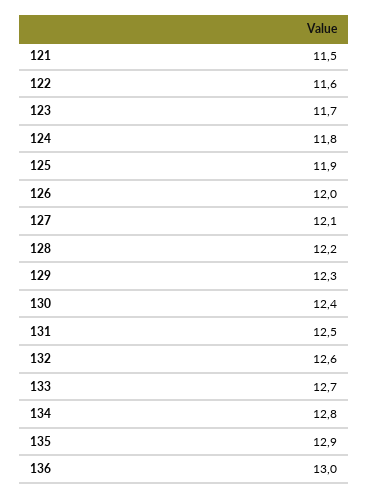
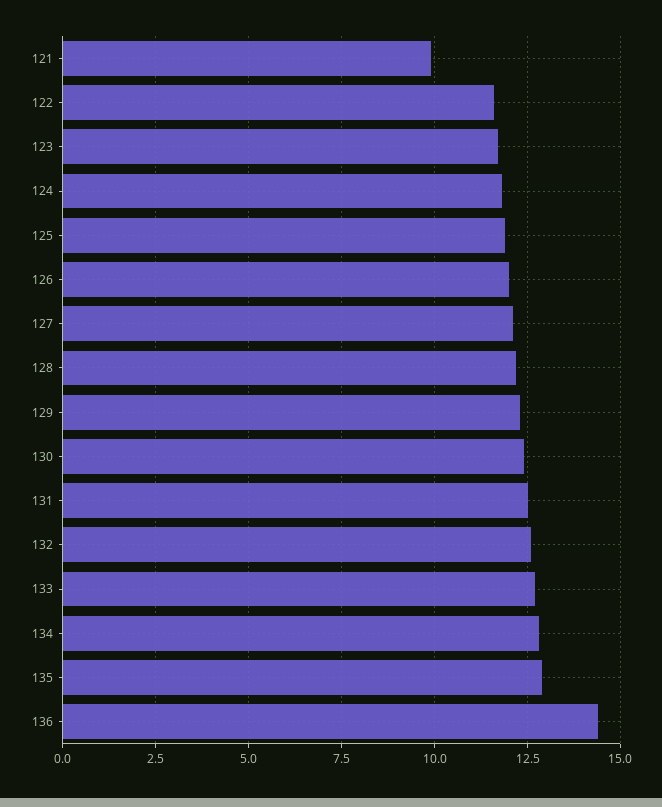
  {
-   "121": 11.5,
+   "121": 10,
    "122": 11.6,
    "123": 11.7,
    "124": 11.8,
    "125": 11.9,
    "126": 12,
    "127": 12.1,
    "128": 12.2,
    "129": 12.3,
    "130": 12.4,
    "131": 12.5,
    "132": 12.6,
    "133": 12.7,
    "134": 12.8,
    "135": 12.9,
-   "136": 13
+   "136": 14.5
  }

